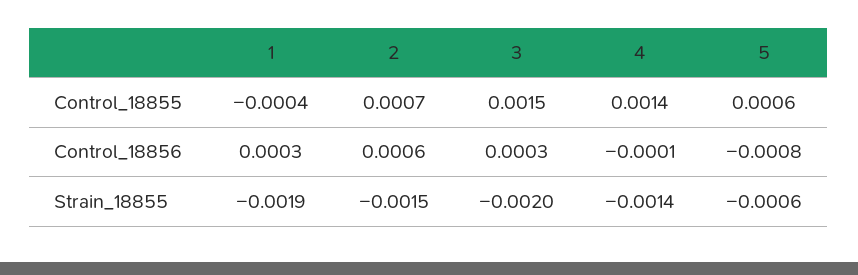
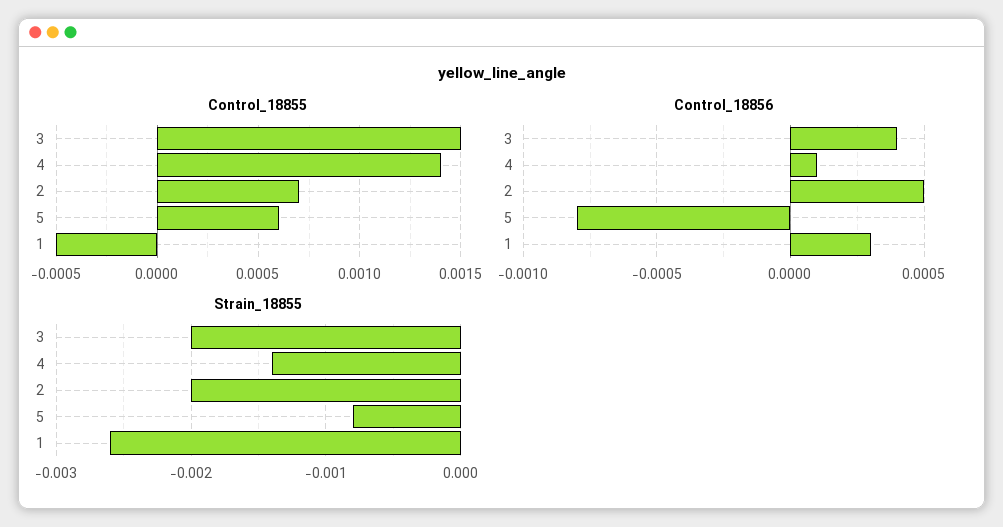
  {
    "Control_18855": {
-     "1": -0.0004,
+     "1": -0.0005,
      "2": 0.0007,
      "3": 0.0015,
      "4": 0.0014,
      "5": 0.0006
    },
    "Control_18856": {
      "1": 0.0003,
-     "2": 0.0006,
+     "2": 0.0005,
-     "3": 0.0003,
+     "3": 0.0004,
-     "4": -0.0001,
+     "4": 0.0001,
      "5": -0.0008
    },
    "Strain_18855": {
-     "1": -0.0019,
+     "1": -0.0026,
-     "2": -0.0015,
+     "2": -0.002,
      "3": -0.002,
      "4": -0.0014,
-     "5": -0.0006
+     "5": -0.0008
    }
  }

